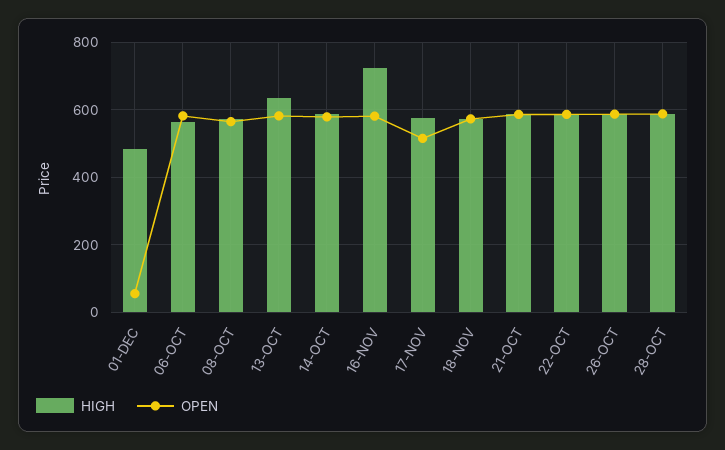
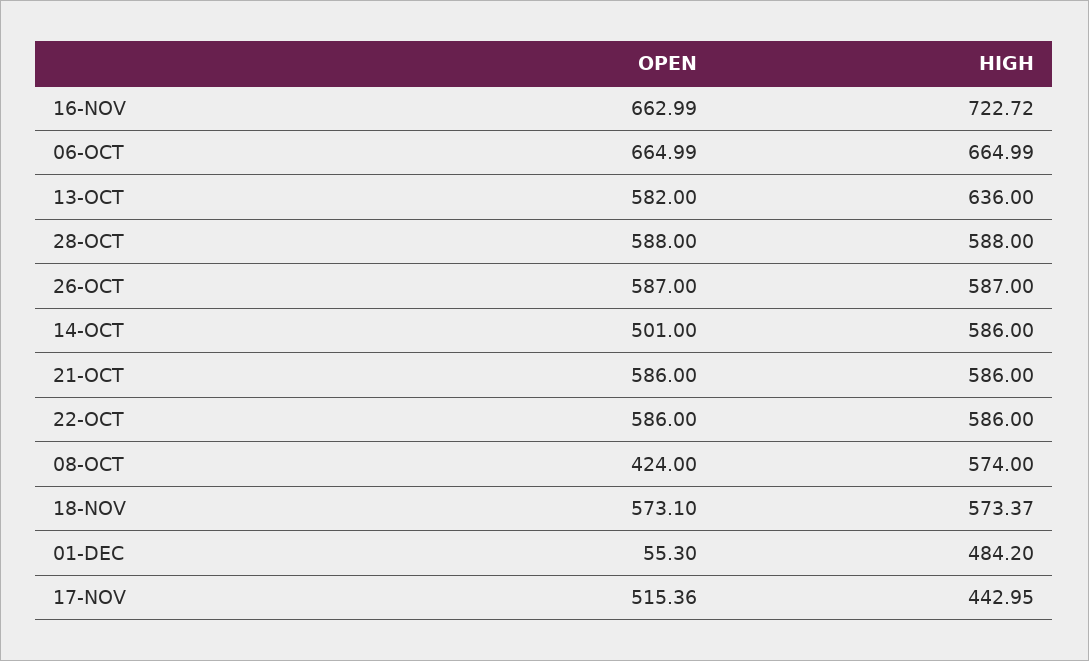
  {
    "HIGH": {
      "01-DEC": 484.2,
-     "06-OCT": 560,
+     "06-OCT": 664.99,
      "08-OCT": 574,
      "13-OCT": 636,
      "14-OCT": 586,
      "16-NOV": 722.72,
-     "17-NOV": 580,
+     "17-NOV": 442.95,
      "18-NOV": 573.37,
      "21-OCT": 586,
      "22-OCT": 586,
      "26-OCT": 587,
      "28-OCT": 588
    },
    "OPEN": {
      "01-DEC": 55.3,
-     "06-OCT": 580,
+     "06-OCT": 664.99,
-     "08-OCT": 560,
+     "08-OCT": 424,
      "13-OCT": 582,
-     "14-OCT": 580,
+     "14-OCT": 501,
-     "16-NOV": 580,
+     "16-NOV": 662.99,
      "17-NOV": 515.36,
      "18-NOV": 573.1,
      "21-OCT": 586,
      "22-OCT": 586,
      "26-OCT": 587,
      "28-OCT": 588
    }
  }

